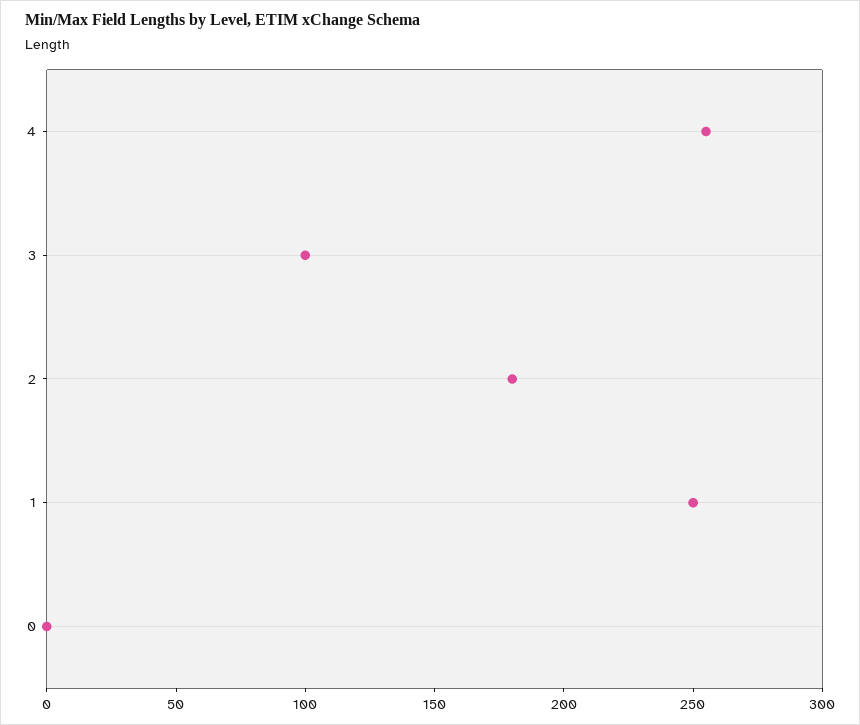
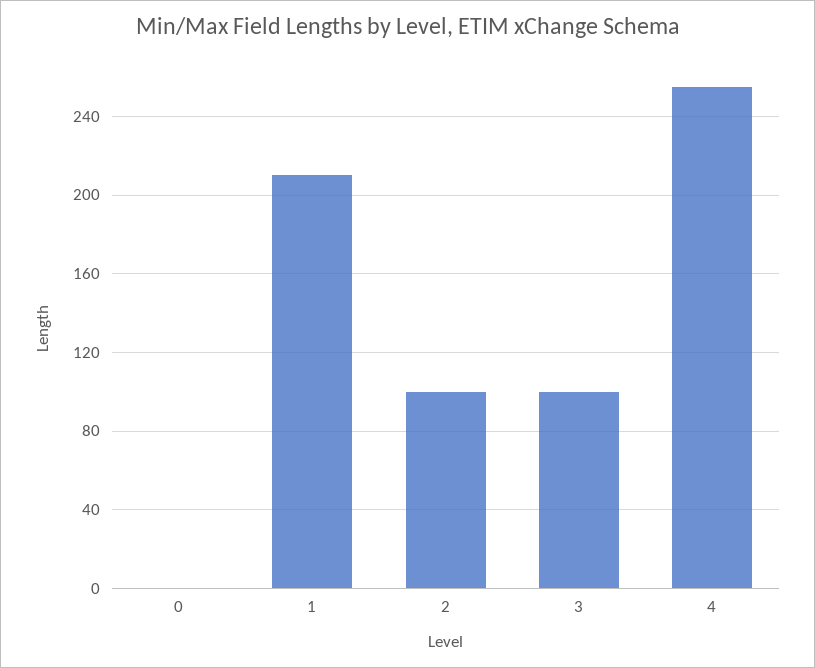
  {
    "4": 255,
    "3": 100,
-   "2": 180,
+   "2": 100,
-   "1": 250,
+   "1": 210,
    "0": 0
  }

